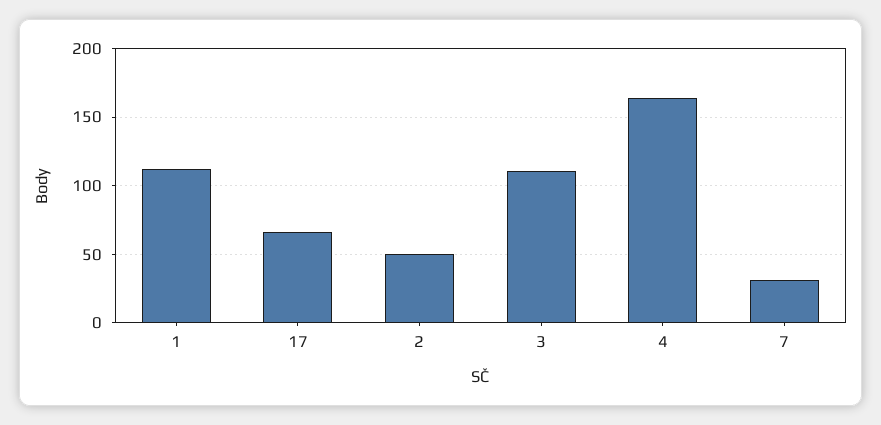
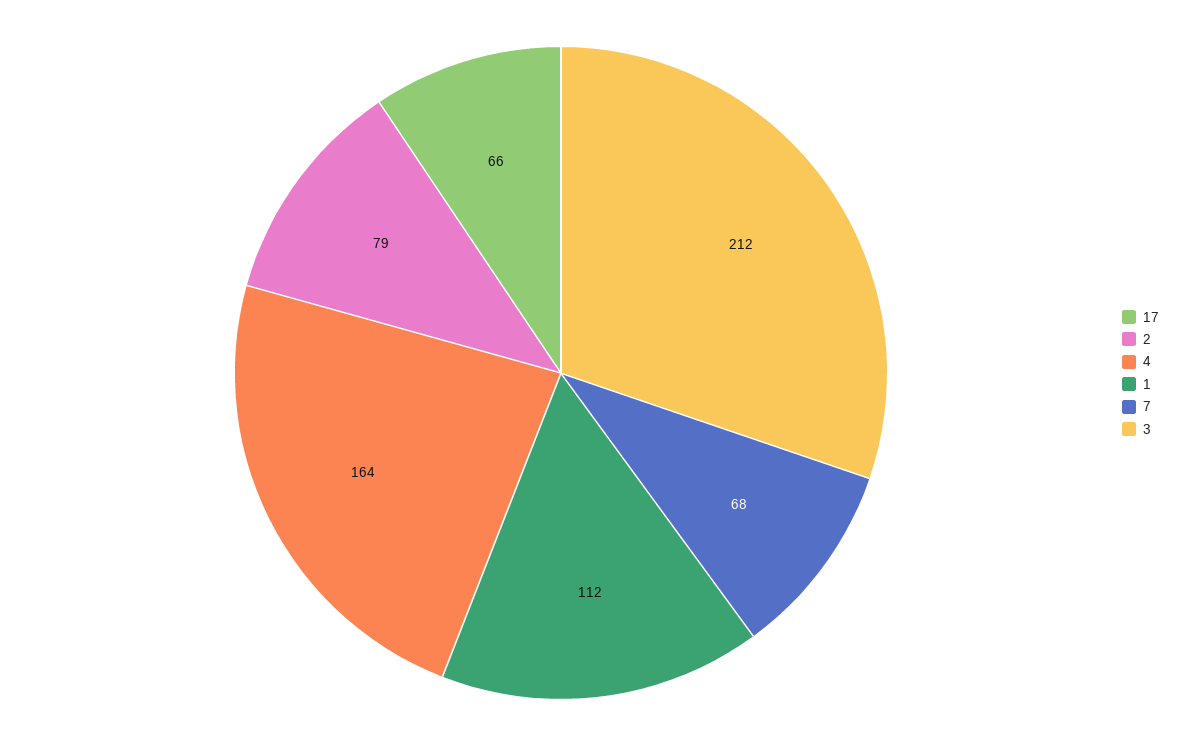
  {
    "1": 112,
    "17": 66,
-   "2": 50,
+   "2": 79,
-   "3": 110,
+   "3": 212,
    "4": 164,
-   "7": 30
+   "7": 68
  }

